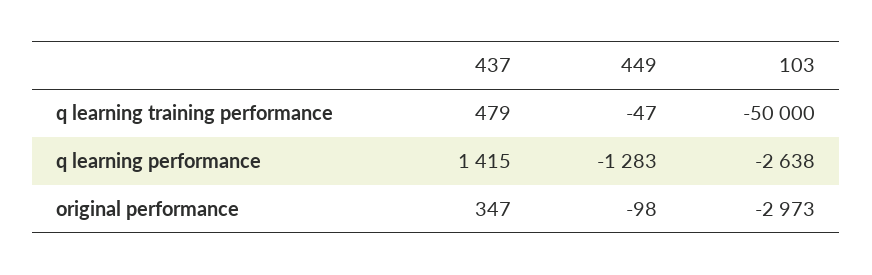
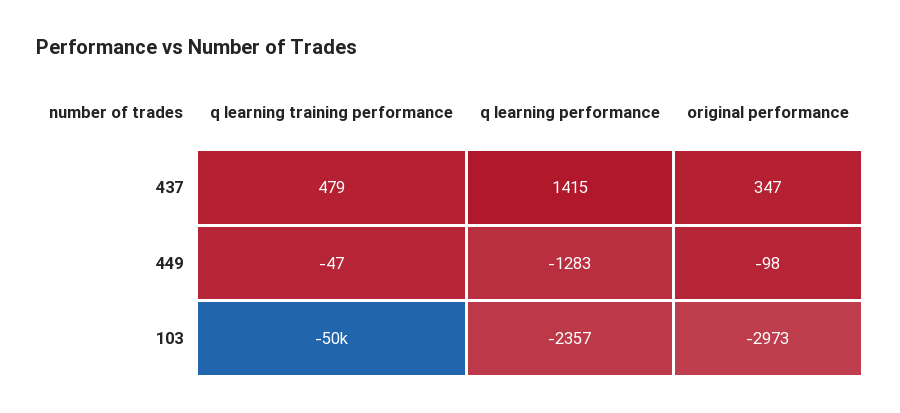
  {
    "437": {
      "q learning training performance": 479,
      "q learning performance": 1415,
      "original performance": 347
    },
    "449": {
      "q learning training performance": -47,
      "q learning performance": -1283,
      "original performance": -98
    },
    "103": {
      "q learning training performance": -50000,
-     "q learning performance": -2638,
+     "q learning performance": -2357,
      "original performance": -2973
    }
  }

